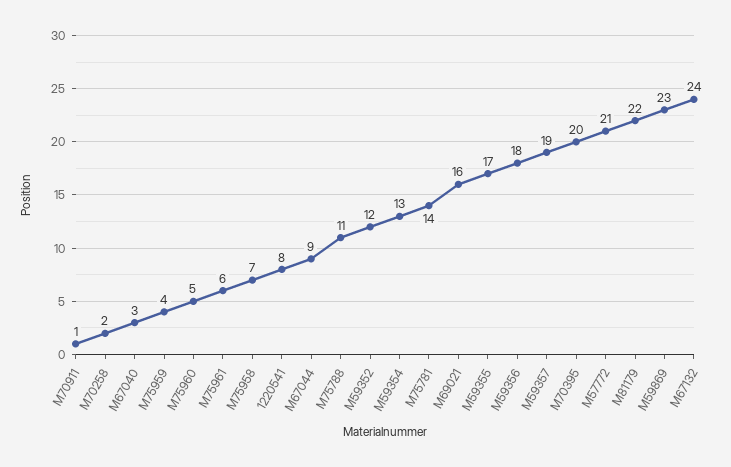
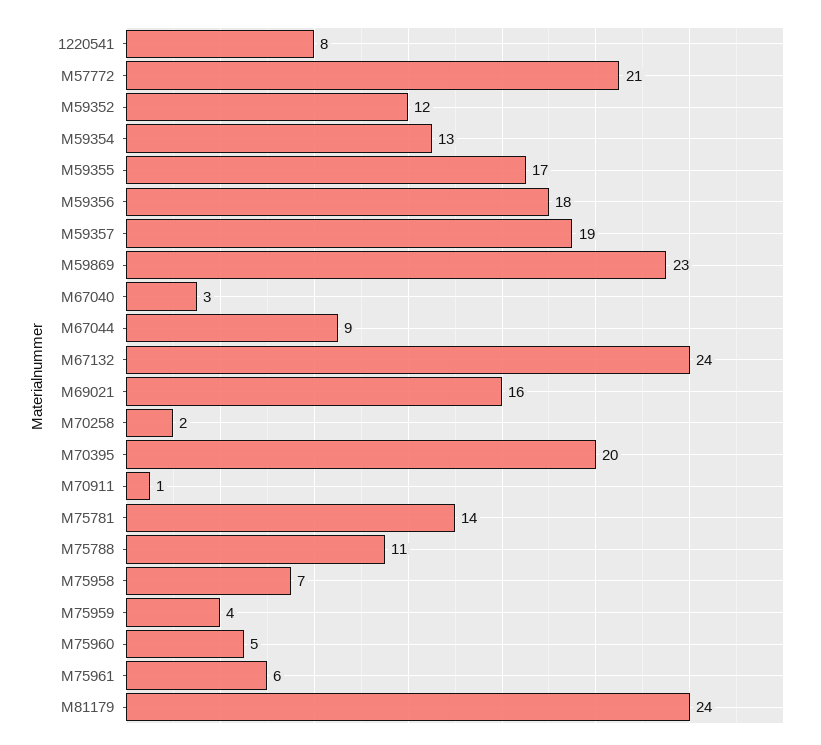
  {
    "M70911": 1,
    "M70258": 2,
    "M67040": 3,
    "M75959": 4,
    "M75960": 5,
    "M75961": 6,
    "M75958": 7,
    "1220541": 8,
    "M67044": 9,
    "M75788": 11,
    "M59352": 12,
    "M59354": 13,
    "M75781": 14,
    "M69021": 16,
    "M59355": 17,
    "M59356": 18,
    "M59357": 19,
    "M70395": 20,
    "M57772": 21,
-   "M81179": 22,
+   "M81179": 24,
    "M59869": 23,
    "M67132": 24
  }

